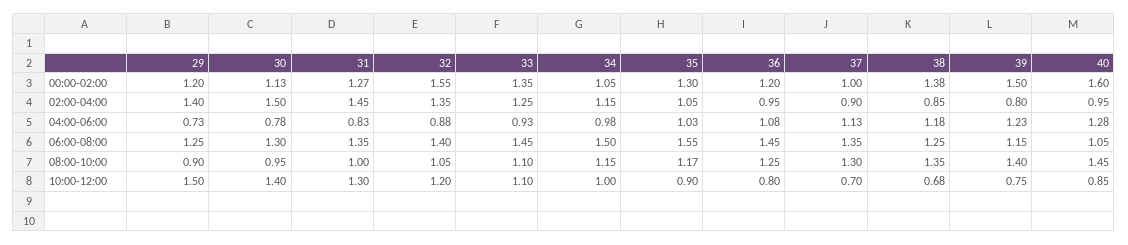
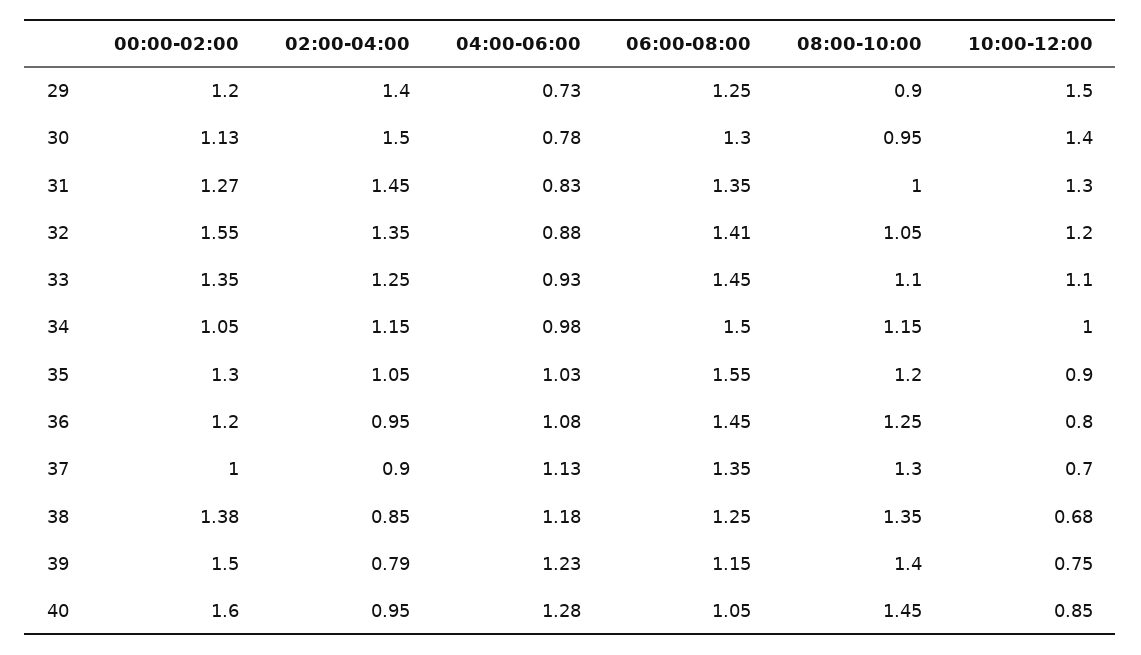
  {
    "29": {
      "00:00-02:00": 1.2,
      "02:00-04:00": 1.4,
      "04:00-06:00": 0.73,
      "06:00-08:00": 1.25,
      "08:00-10:00": 0.9,
      "10:00-12:00": 1.5
    },
    "30": {
      "00:00-02:00": 1.13,
      "02:00-04:00": 1.5,
      "04:00-06:00": 0.78,
      "06:00-08:00": 1.3,
      "08:00-10:00": 0.95,
      "10:00-12:00": 1.4
    },
    "31": {
      "00:00-02:00": 1.27,
      "02:00-04:00": 1.45,
      "04:00-06:00": 0.83,
      "06:00-08:00": 1.35,
      "08:00-10:00": 1,
      "10:00-12:00": 1.3
    },
    "32": {
      "00:00-02:00": 1.55,
      "02:00-04:00": 1.35,
      "04:00-06:00": 0.88,
-     "06:00-08:00": 1.4,
+     "06:00-08:00": 1.41,
      "08:00-10:00": 1.05,
      "10:00-12:00": 1.2
    },
    "33": {
      "00:00-02:00": 1.35,
      "02:00-04:00": 1.25,
      "04:00-06:00": 0.93,
      "06:00-08:00": 1.45,
      "08:00-10:00": 1.1,
      "10:00-12:00": 1.1
    },
    "34": {
      "00:00-02:00": 1.05,
      "02:00-04:00": 1.15,
      "04:00-06:00": 0.98,
      "06:00-08:00": 1.5,
      "08:00-10:00": 1.15,
      "10:00-12:00": 1
    },
    "35": {
      "00:00-02:00": 1.3,
      "02:00-04:00": 1.05,
      "04:00-06:00": 1.03,
      "06:00-08:00": 1.55,
-     "08:00-10:00": 1.17,
+     "08:00-10:00": 1.2,
      "10:00-12:00": 0.9
    },
    "36": {
      "00:00-02:00": 1.2,
      "02:00-04:00": 0.95,
      "04:00-06:00": 1.08,
      "06:00-08:00": 1.45,
      "08:00-10:00": 1.25,
      "10:00-12:00": 0.8
    },
    "37": {
      "00:00-02:00": 1,
      "02:00-04:00": 0.9,
      "04:00-06:00": 1.13,
      "06:00-08:00": 1.35,
      "08:00-10:00": 1.3,
      "10:00-12:00": 0.7
    },
    "38": {
      "00:00-02:00": 1.38,
      "02:00-04:00": 0.85,
      "04:00-06:00": 1.18,
      "06:00-08:00": 1.25,
      "08:00-10:00": 1.35,
      "10:00-12:00": 0.68
    },
    "39": {
      "00:00-02:00": 1.5,
-     "02:00-04:00": 0.8,
+     "02:00-04:00": 0.79,
      "04:00-06:00": 1.23,
      "06:00-08:00": 1.15,
      "08:00-10:00": 1.4,
      "10:00-12:00": 0.75
    },
    "40": {
      "00:00-02:00": 1.6,
      "02:00-04:00": 0.95,
      "04:00-06:00": 1.28,
      "06:00-08:00": 1.05,
      "08:00-10:00": 1.45,
      "10:00-12:00": 0.85
    }
  }

